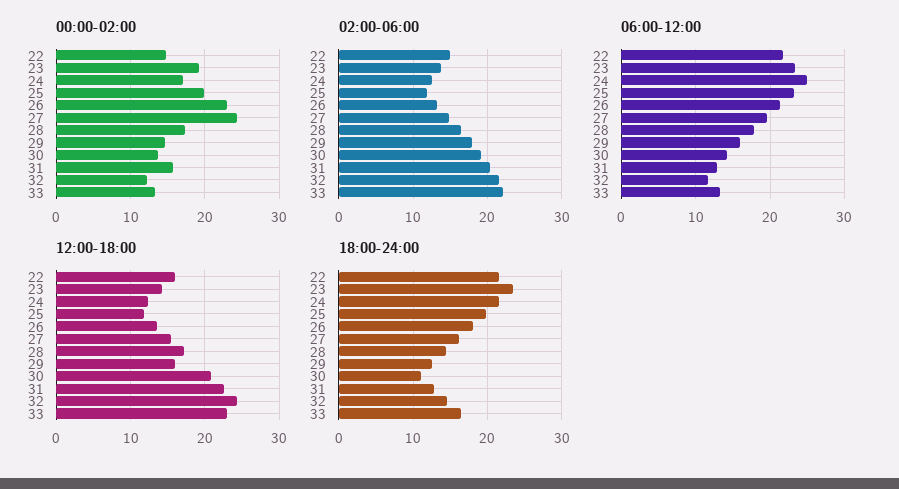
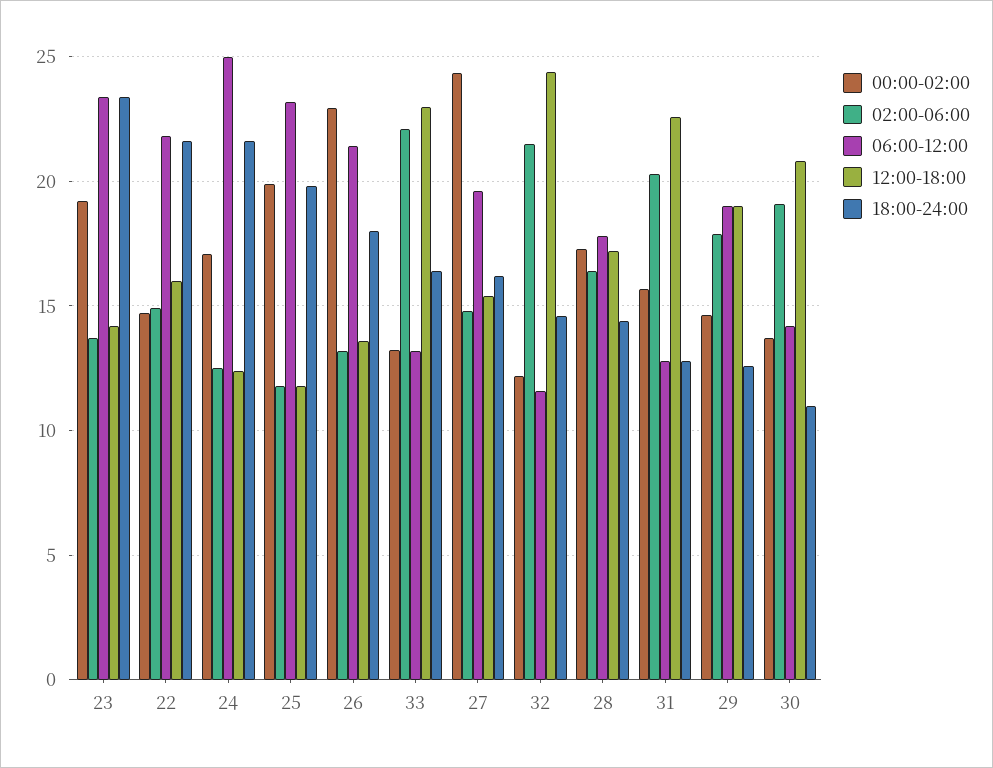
  {
    "00:00-02:00": {
      "22": 14.5,
      "23": 19,
      "24": 17,
      "25": 20,
      "26": 23,
      "27": 24.5,
      "28": 17.5,
      "29": 14.5,
      "30": 13.5,
      "31": 15.5,
      "32": 12,
      "33": 13.5
    },
    "02:00-06:00": {
      "22": 15,
      "23": 13.5,
      "24": 12.5,
      "25": 12,
      "26": 13,
      "27": 15,
      "28": 16.5,
      "29": 18,
      "30": 19,
      "31": 20.5,
      "32": 21.5,
      "33": 22
    },
    "06:00-12:00": {
      "22": 22,
      "23": 23.5,
      "24": 25,
      "25": 23,
      "26": 21.5,
      "27": 19.5,
      "28": 18,
-     "29": 16,
+     "29": 19,
      "30": 14,
      "31": 13,
      "32": 11.5,
      "33": 13
    },
    "12:00-18:00": {
      "22": 16,
      "23": 14,
      "24": 12.5,
      "25": 12,
      "26": 13.5,
      "27": 15.5,
      "28": 17,
-     "29": 16,
+     "29": 19,
      "30": 21,
      "31": 22.5,
      "32": 24.5,
      "33": 23
    },
    "18:00-24:00": {
      "22": 21.5,
      "23": 23.5,
      "24": 21.5,
      "25": 20,
      "26": 18,
      "27": 16,
      "28": 14.5,
      "29": 12.5,
      "30": 11,
      "31": 13,
      "32": 14.5,
      "33": 16.5
    }
  }

